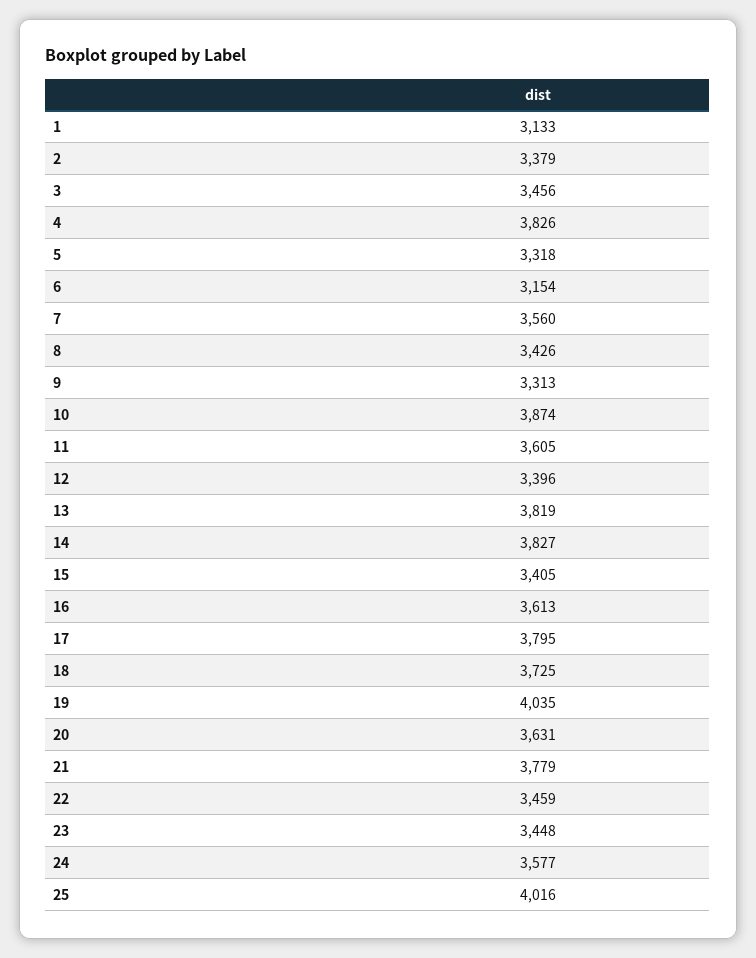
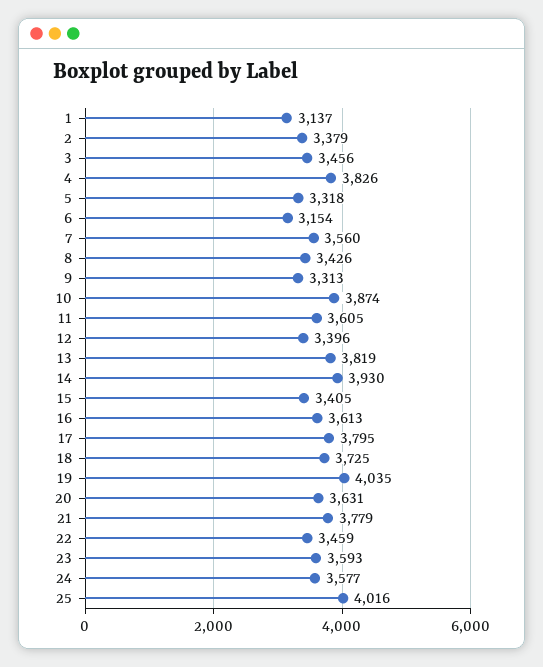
  {
-   "1": 3133,
+   "1": 3137,
    "2": 3379,
    "3": 3456,
    "4": 3826,
    "5": 3318,
    "6": 3154,
    "7": 3560,
    "8": 3426,
    "9": 3313,
    "10": 3874,
    "11": 3605,
    "12": 3396,
    "13": 3819,
-   "14": 3827,
+   "14": 3930,
    "15": 3405,
    "16": 3613,
    "17": 3795,
    "18": 3725,
    "19": 4035,
    "20": 3631,
    "21": 3779,
    "22": 3459,
-   "23": 3448,
+   "23": 3593,
    "24": 3577,
    "25": 4016
  }

